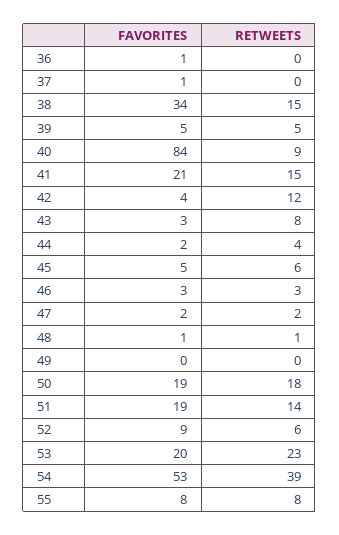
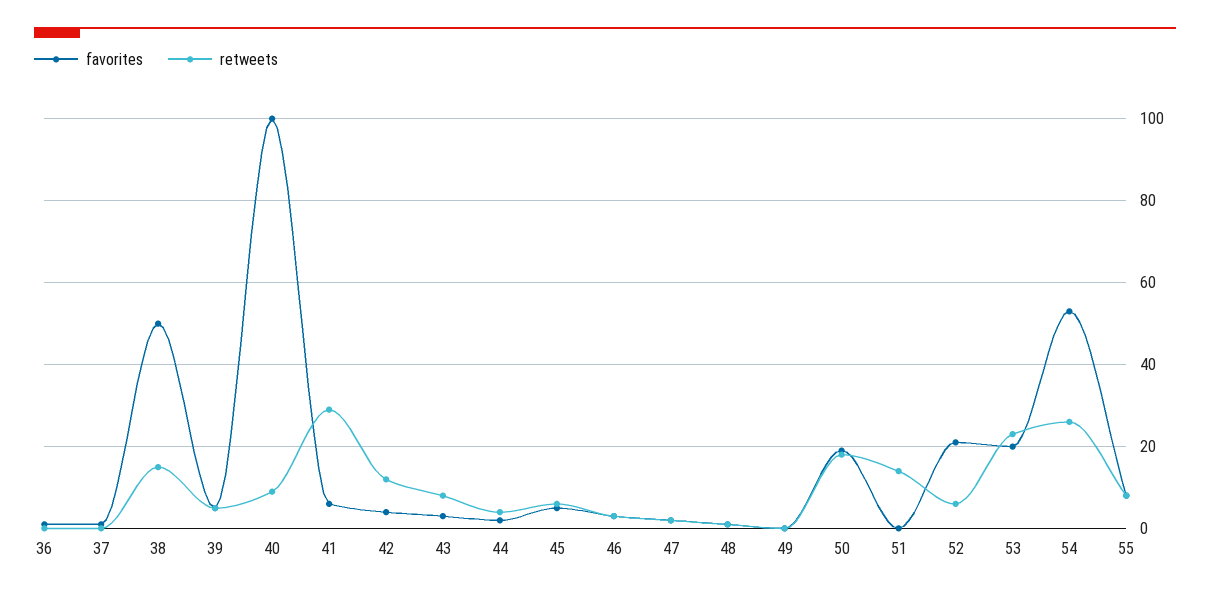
  {
    "FAVORITES": {
      "36": 1,
      "37": 1,
-     "38": 34,
+     "38": 50,
      "39": 5,
-     "40": 84,
+     "40": 100,
-     "41": 21,
+     "41": 5,
      "42": 4,
      "43": 3,
      "44": 2,
      "45": 5,
      "46": 3,
      "47": 2,
      "48": 1,
      "49": 0,
      "50": 19,
-     "51": 19,
+     "51": 0,
-     "52": 9,
+     "52": 20,
      "53": 20,
      "54": 53,
      "55": 8
    },
    "RETWEETS": {
      "36": 0,
      "37": 0,
      "38": 15,
      "39": 5,
      "40": 9,
-     "41": 15,
+     "41": 30,
      "42": 12,
      "43": 8,
      "44": 4,
      "45": 6,
      "46": 3,
      "47": 2,
      "48": 1,
      "49": 0,
      "50": 18,
      "51": 14,
      "52": 6,
      "53": 23,
-     "54": 39,
+     "54": 25,
      "55": 8
    }
  }

